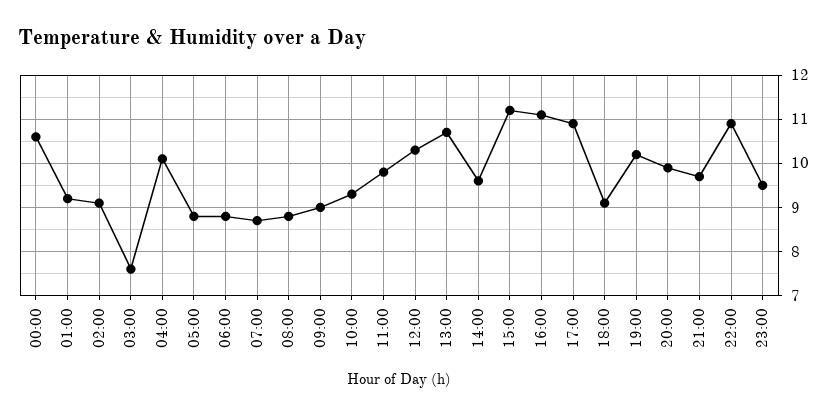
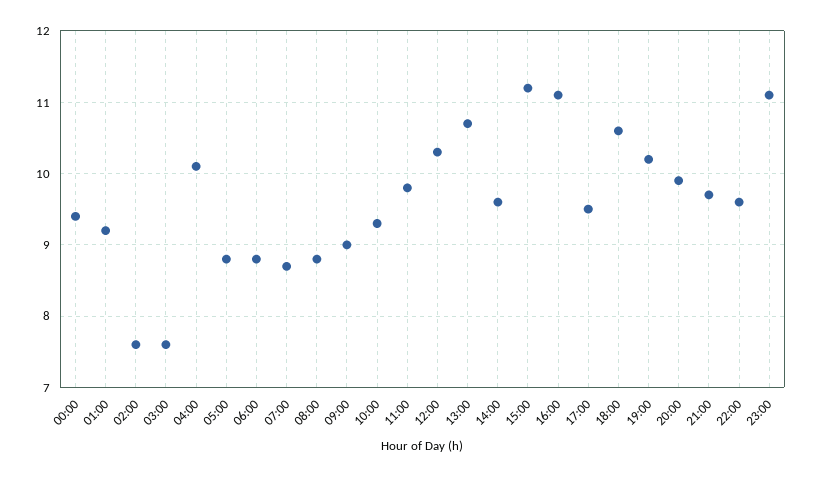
  {
-   "00:00": 10.5,
+   "00:00": 9.4,
    "01:00": 9.2,
-   "02:00": 9,
+   "02:00": 7.6,
    "03:00": 7.6,
    "04:00": 10.1,
    "05:00": 8.8,
    "06:00": 8.8,
    "07:00": 8.7,
    "08:00": 8.8,
    "09:00": 9,
    "10:00": 9.3,
    "11:00": 9.8,
    "12:00": 10.3,
    "13:00": 10.7,
    "14:00": 9.6,
    "15:00": 11.2,
    "16:00": 11.1,
-   "17:00": 11,
+   "17:00": 9.5,
-   "18:00": 9,
+   "18:00": 10.6,
    "19:00": 10.2,
    "20:00": 9.9,
    "21:00": 9.7,
-   "22:00": 11,
+   "22:00": 9.6,
-   "23:00": 9.5
+   "23:00": 11.1
  }

